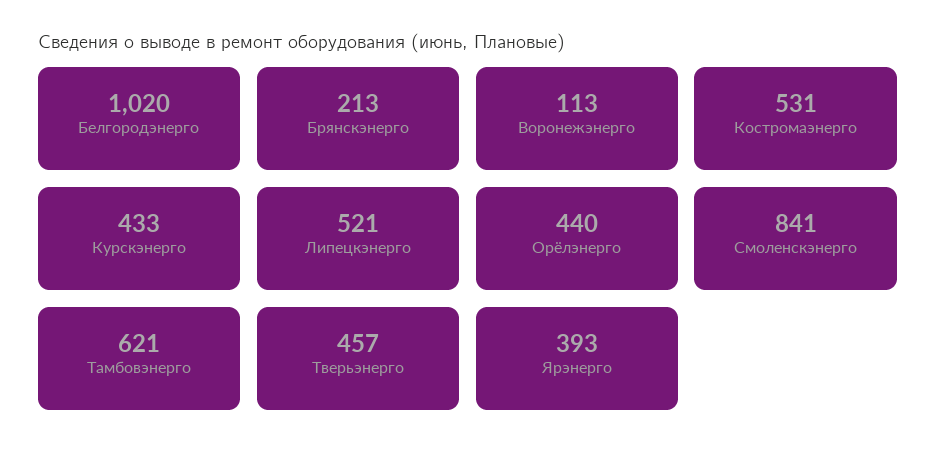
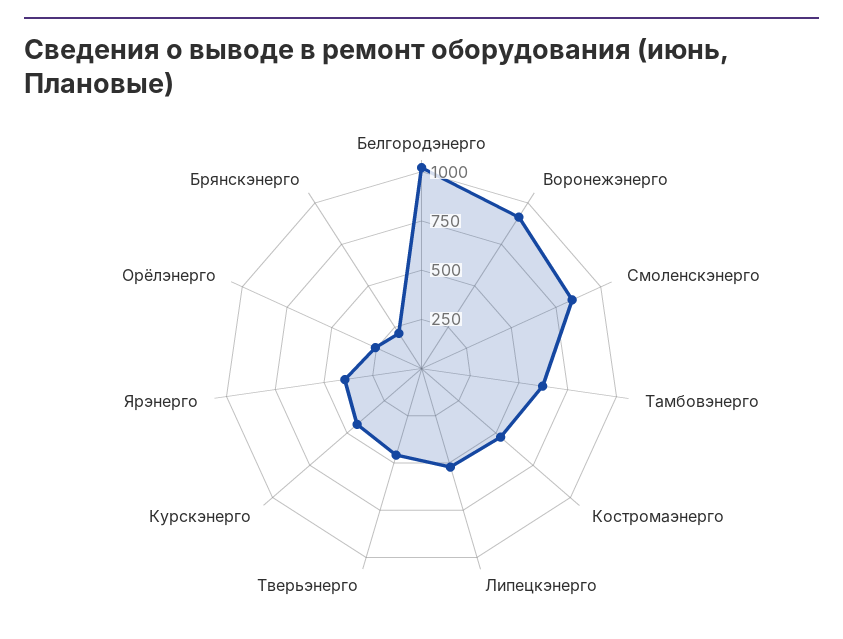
  {
    "Белгородэнерго": 1020,
    "Брянскэнерго": 213,
-   "Воронежэнерго": 113,
+   "Воронежэнерго": 900,
    "Костромаэнерго": 531,
    "Курскэнерго": 433,
    "Липецкэнерго": 521,
-   "Орёлэнерго": 440,
+   "Орёлэнерго": 250,
    "Смоленскэнерго": 841,
    "Тамбовэнерго": 621,
    "Тверьэнерго": 457,
    "Ярэнерго": 393
  }

